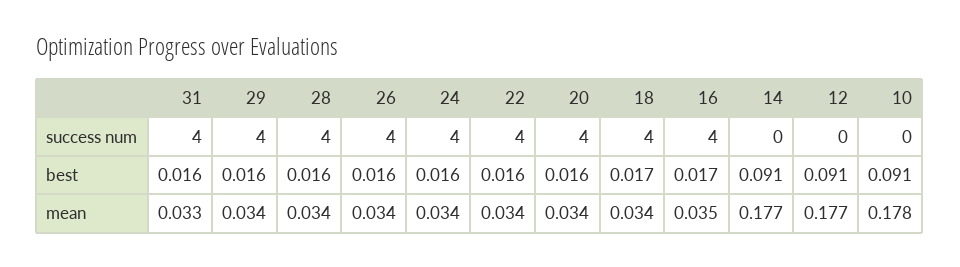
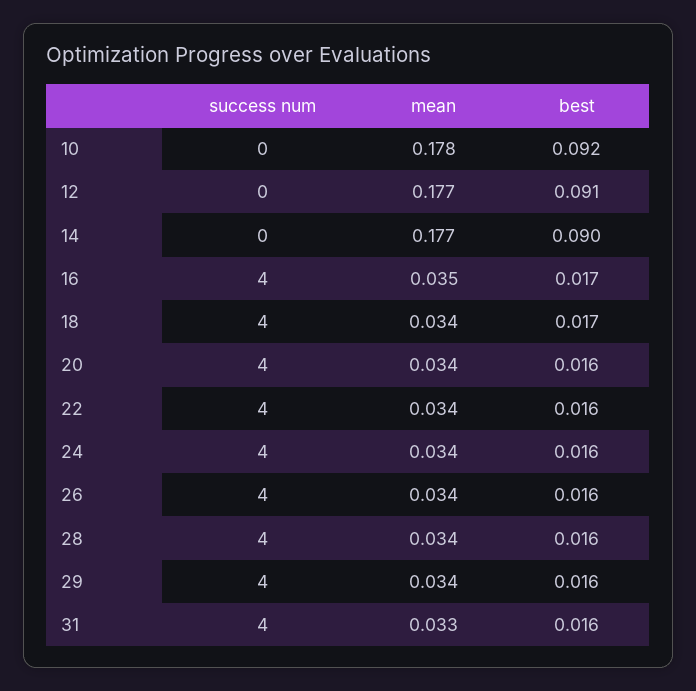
  {
    "31": {
      "success num": 4,
      "best": 0.016,
      "mean": 0.033
    },
    "29": {
      "success num": 4,
      "best": 0.016,
      "mean": 0.034
    },
    "28": {
      "success num": 4,
      "best": 0.016,
      "mean": 0.034
    },
    "26": {
      "success num": 4,
      "best": 0.016,
      "mean": 0.034
    },
    "24": {
      "success num": 4,
      "best": 0.016,
      "mean": 0.034
    },
    "22": {
      "success num": 4,
      "best": 0.016,
      "mean": 0.034
    },
    "20": {
      "success num": 4,
      "best": 0.016,
      "mean": 0.034
    },
    "18": {
      "success num": 4,
      "best": 0.017,
      "mean": 0.034
    },
    "16": {
      "success num": 4,
      "best": 0.017,
      "mean": 0.035
    },
    "14": {
      "success num": 0,
-     "best": 0.091,
+     "best": 0.09,
      "mean": 0.177
    },
    "12": {
      "success num": 0,
      "best": 0.091,
      "mean": 0.177
    },
    "10": {
      "success num": 0,
-     "best": 0.091,
+     "best": 0.092,
      "mean": 0.178
    }
  }

